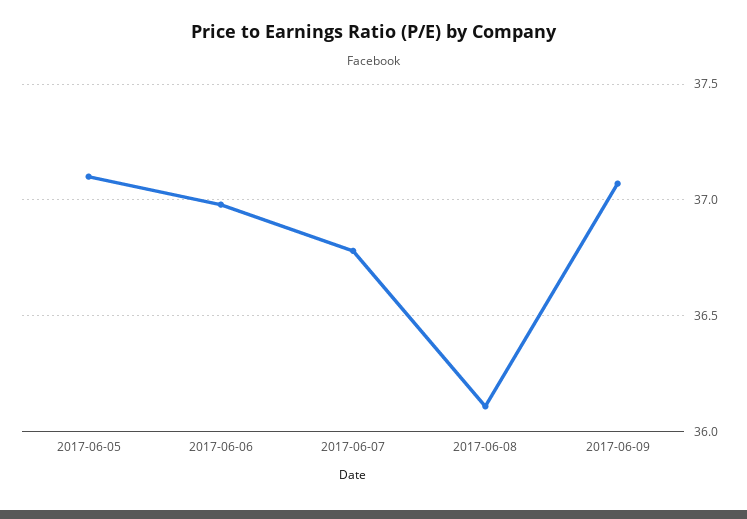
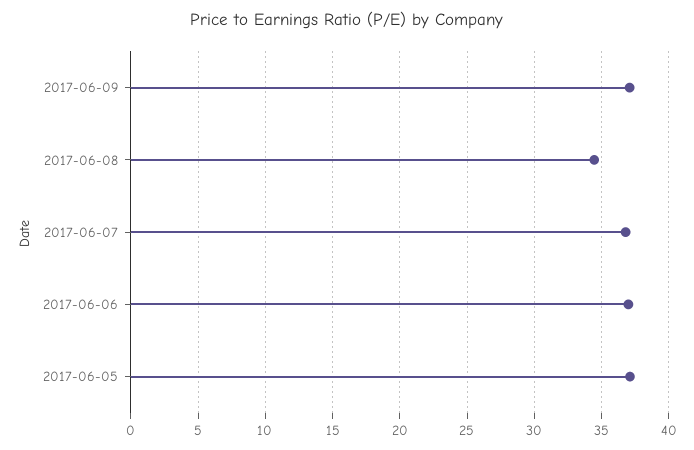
  {
    "2017-06-05": 37.1,
    "2017-06-06": 37,
    "2017-06-07": 36.8,
-   "2017-06-08": 36.1,
+   "2017-06-08": 34.5,
    "2017-06-09": 37.05
  }

